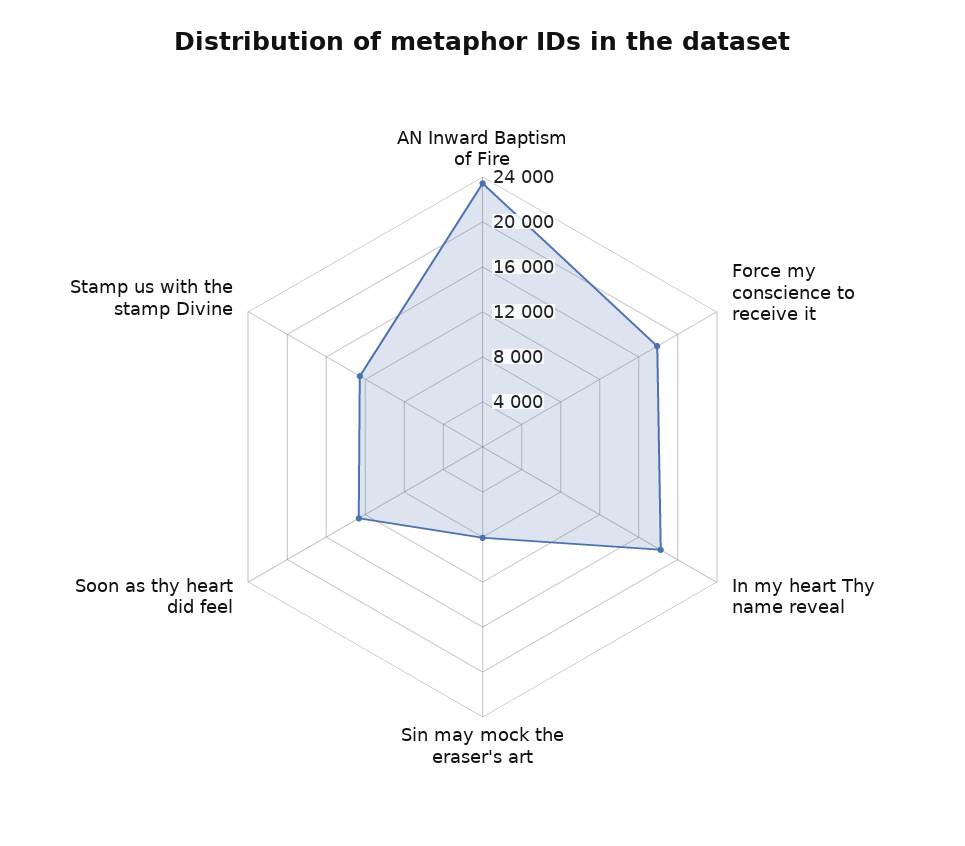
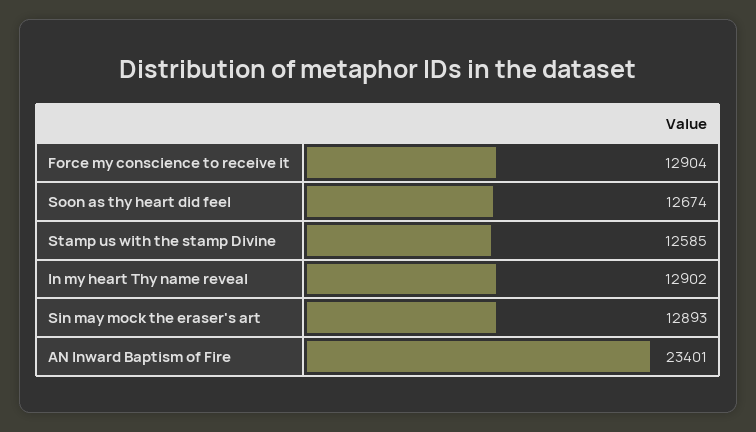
  {
    "AN Inward Baptism of Fire": 23401,
-   "Force my conscience to receive it": 18000,
+   "Force my conscience to receive it": 12904,
-   "In my heart Thy name reveal": 18000,
+   "In my heart Thy name reveal": 12902,
-   "Sin may mock the eraser's art": 8000,
+   "Sin may mock the eraser's art": 12893,
    "Soon as thy heart did feel": 12674,
    "Stamp us with the stamp Divine": 12585
  }

